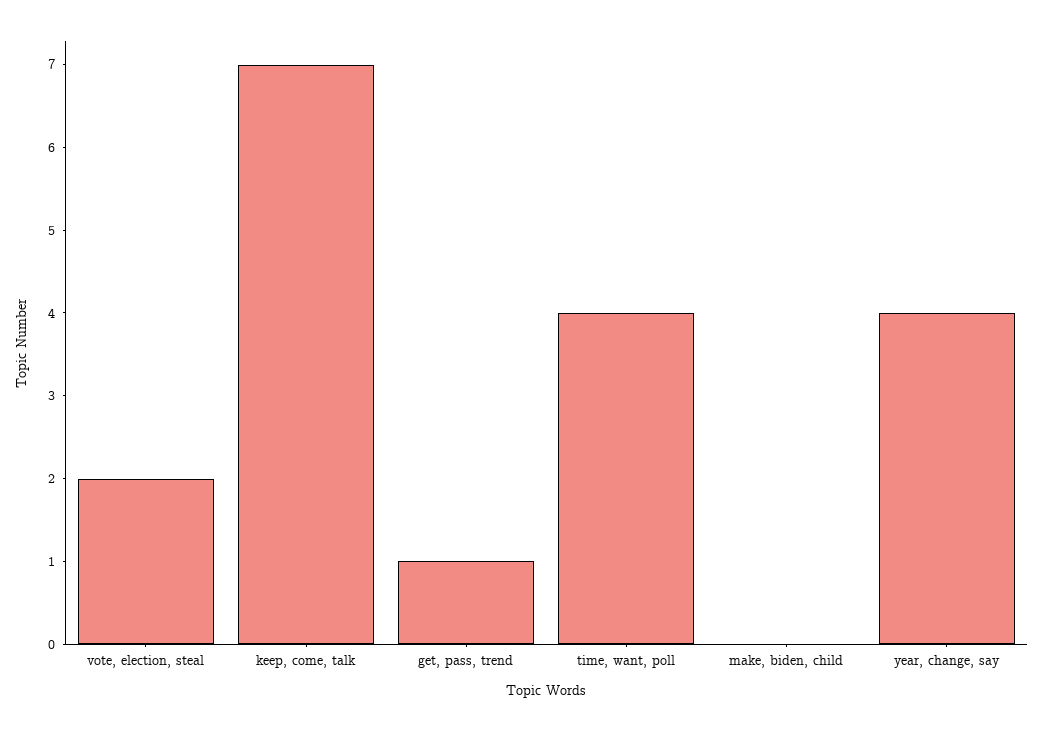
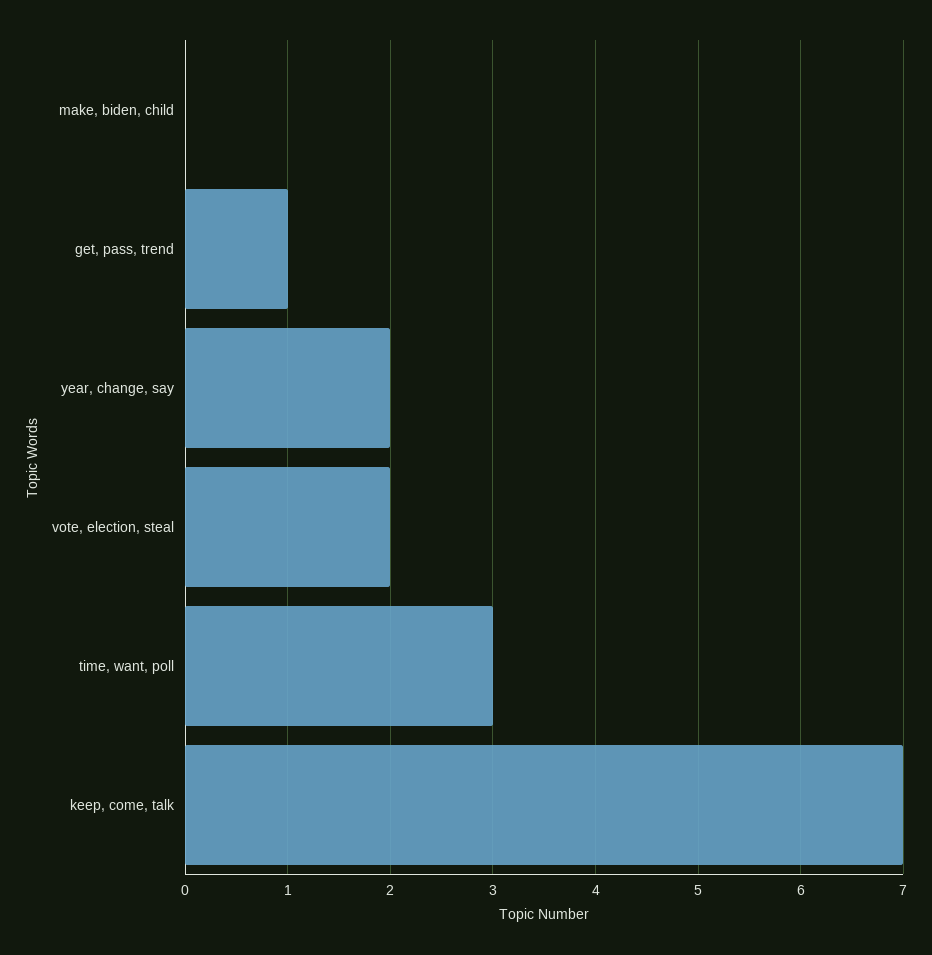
  {
    "vote, election, steal": 2,
    "keep, come, talk": 7,
    "get, pass, trend": 1,
-   "time, want, poll": 4,
+   "time, want, poll": 3,
    "make, biden, child": 0,
-   "year, change, say": 4
+   "year, change, say": 2
  }

